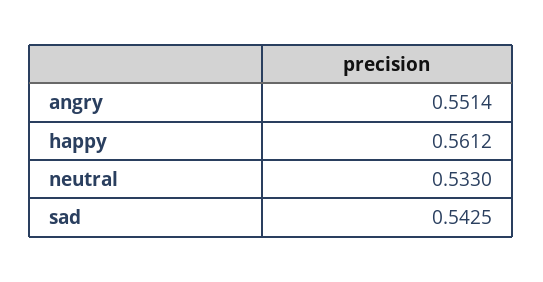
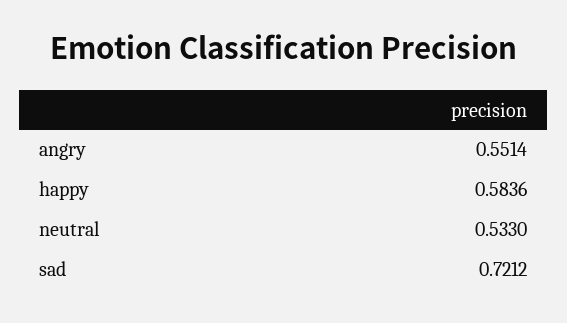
  {
    "angry": 0.5514,
-   "happy": 0.5612,
+   "happy": 0.5836,
    "neutral": 0.533,
-   "sad": 0.5425
+   "sad": 0.7212
  }

